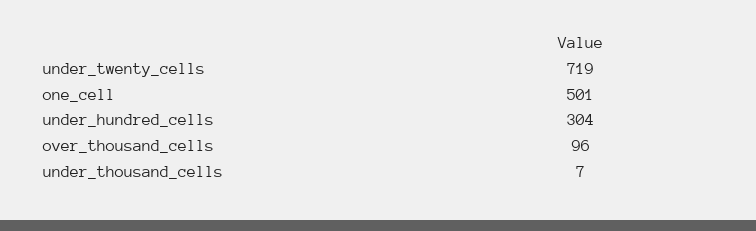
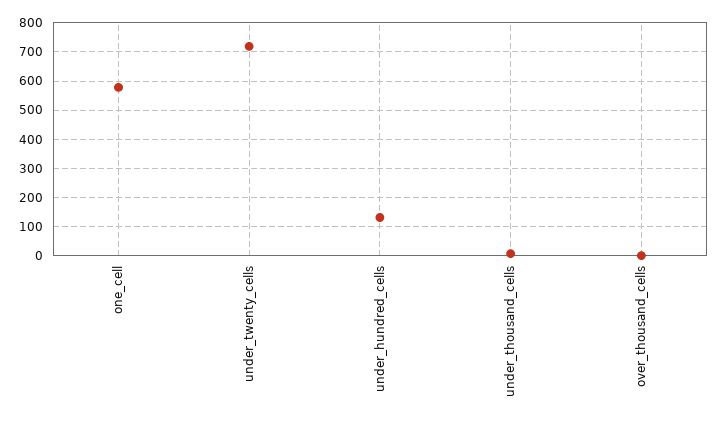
  {
    "under_twenty_cells": 719,
-   "one_cell": 501,
+   "one_cell": 575,
-   "under_hundred_cells": 304,
+   "under_hundred_cells": 125,
-   "over_thousand_cells": 96,
+   "over_thousand_cells": 0,
    "under_thousand_cells": 7
  }

